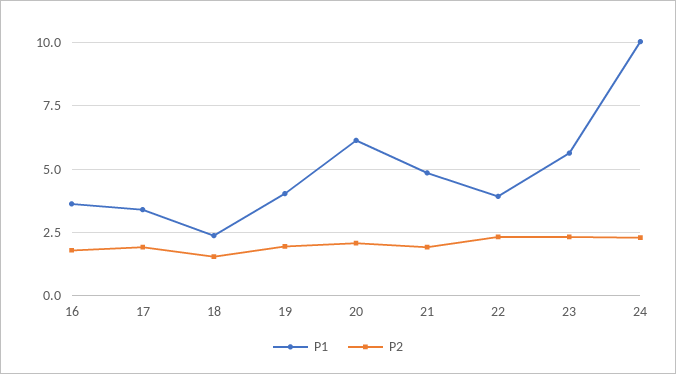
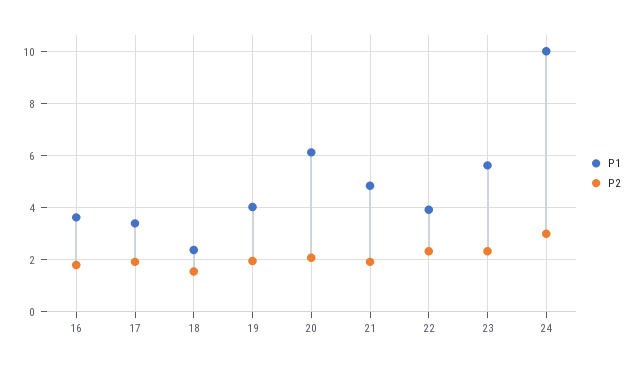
  {
    "P1": {
      "16": 3.75,
      "17": 3.5,
      "18": 2.5,
      "19": 4,
      "20": 6.25,
      "21": 4.75,
      "22": 4,
      "23": 5.75,
      "24": 10
    },
    "P2": {
      "16": 1.75,
      "17": 2,
      "18": 1.5,
      "19": 2,
      "20": 2,
      "21": 2,
      "22": 2.25,
      "23": 2.25,
-     "24": 2.25
+     "24": 3
    }
  }

